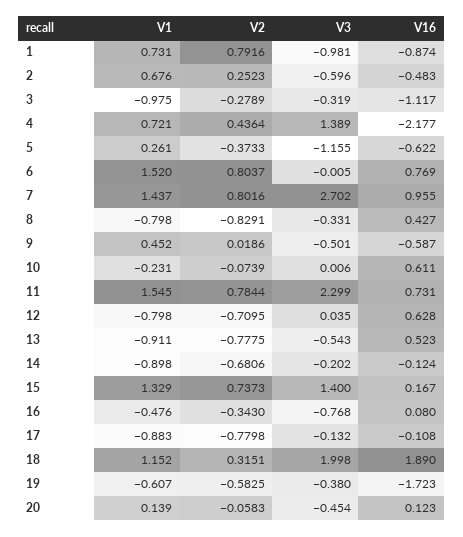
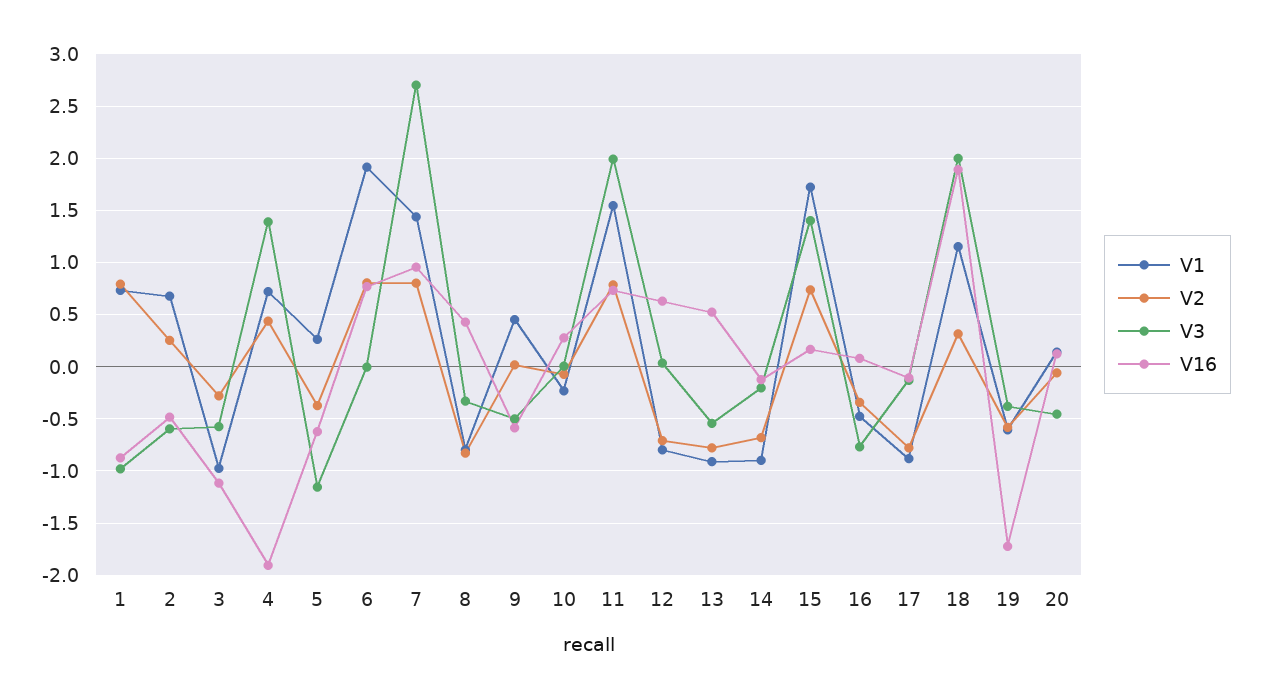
  {
    "V1": {
      "1": 0.731,
      "2": 0.676,
      "3": -0.975,
      "4": 0.721,
      "5": 0.261,
-     "6": 1.52,
+     "6": 1.9,
      "7": 1.437,
      "8": -0.798,
      "9": 0.452,
      "10": -0.231,
      "11": 1.545,
      "12": -0.798,
      "13": -0.911,
      "14": -0.898,
-     "15": 1.329,
+     "15": 1.7,
      "16": -0.476,
      "17": -0.883,
      "18": 1.152,
      "19": -0.607,
      "20": 0.139
    },
    "V2": {
      "1": 0.7916,
      "2": 0.2523,
      "3": -0.2789,
      "4": 0.4364,
      "5": -0.3733,
      "6": 0.8037,
      "7": 0.8016,
      "8": -0.8291,
      "9": 0.0186,
      "10": -0.0739,
      "11": 0.7844,
      "12": -0.7095,
      "13": -0.7775,
      "14": -0.6806,
      "15": 0.7373,
      "16": -0.343,
      "17": -0.7798,
      "18": 0.3151,
      "19": -0.5825,
      "20": -0.0583
    },
    "V3": {
      "1": -0.981,
      "2": -0.596,
-     "3": -0.319,
+     "3": -0.6,
      "4": 1.389,
      "5": -1.155,
      "6": -0.005,
      "7": 2.702,
      "8": -0.331,
      "9": -0.501,
      "10": 0.006,
-     "11": 2.299,
+     "11": 2,
      "12": 0.035,
      "13": -0.543,
      "14": -0.202,
      "15": 1.4,
      "16": -0.768,
      "17": -0.132,
      "18": 1.998,
      "19": -0.38,
      "20": -0.454
    },
    "V16": {
      "1": -0.874,
      "2": -0.483,
      "3": -1.117,
-     "4": -2.177,
+     "4": -1.9,
      "5": -0.622,
      "6": 0.769,
      "7": 0.955,
      "8": 0.427,
      "9": -0.587,
-     "10": 0.611,
+     "10": 0.3,
      "11": 0.731,
      "12": 0.628,
      "13": 0.523,
      "14": -0.124,
      "15": 0.167,
      "16": 0.08,
      "17": -0.108,
      "18": 1.89,
      "19": -1.723,
      "20": 0.123
    }
  }

